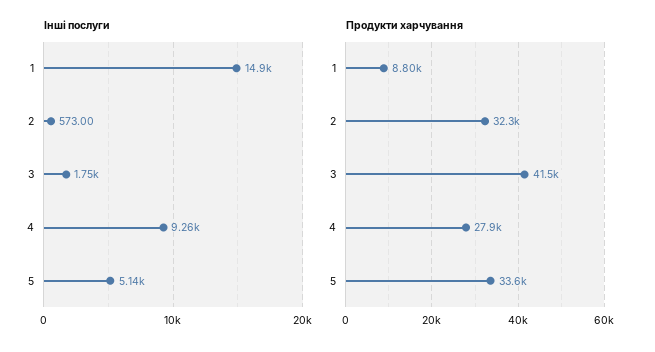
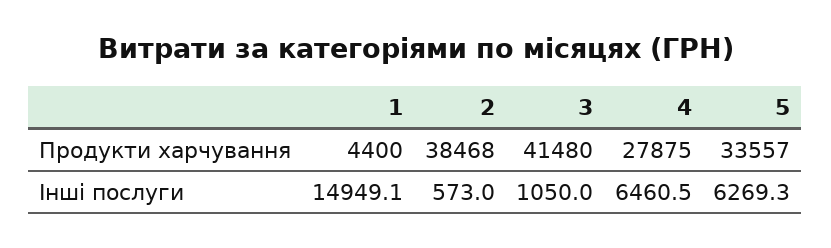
  {
    "Інші послуги": {
      "1": 14949.1,
      "2": 573,
-     "3": 1750,
+     "3": 1050,
-     "4": 9260,
+     "4": 6460.5,
-     "5": 5140
+     "5": 6269.3
    },
    "Продукти харчування": {
-     "1": 8800,
+     "1": 4400,
-     "2": 32300,
+     "2": 38468,
      "3": 41480,
      "4": 27875,
      "5": 33557
    }
  }

